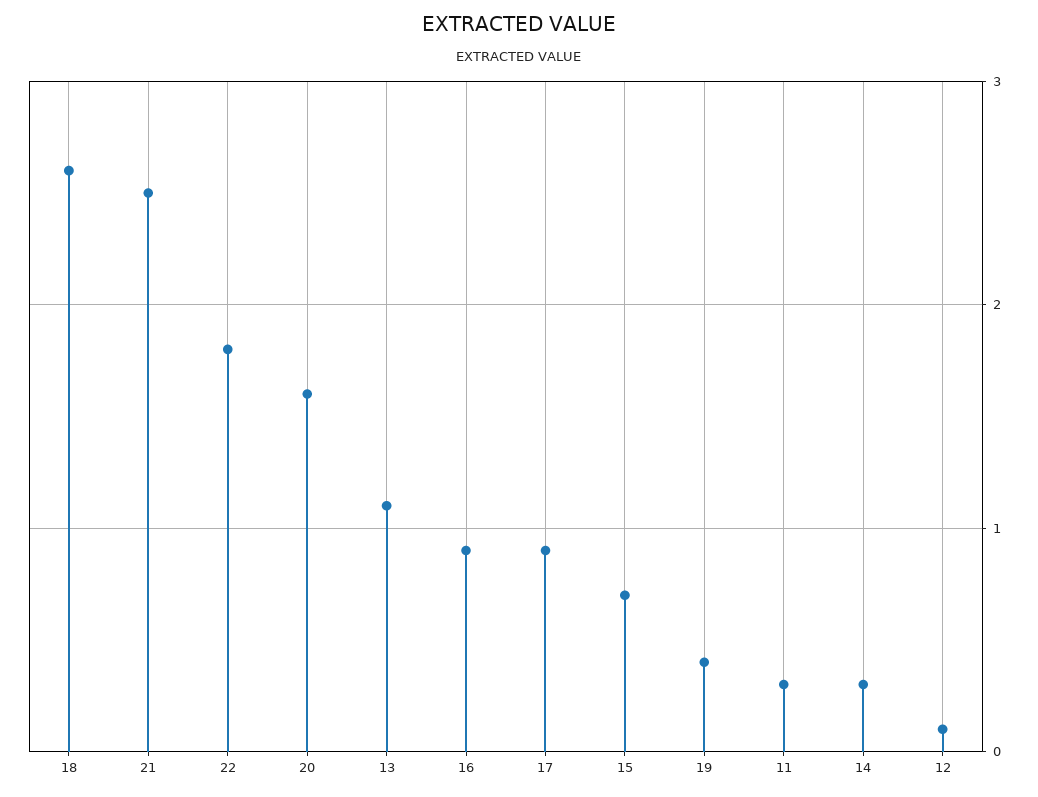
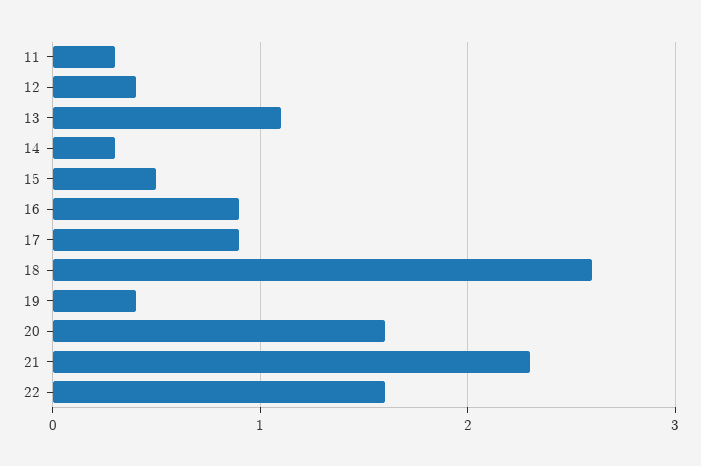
  {
    "18": 2.6,
-   "21": 2.5,
+   "21": 2.3,
-   "22": 1.8,
+   "22": 1.6,
    "20": 1.6,
    "13": 1.1,
    "16": 0.9,
    "17": 0.9,
-   "15": 0.7,
+   "15": 0.5,
    "19": 0.4,
    "11": 0.3,
    "14": 0.3,
-   "12": 0.1
+   "12": 0.4
  }

